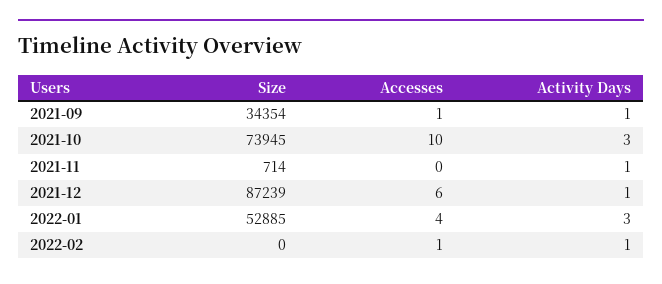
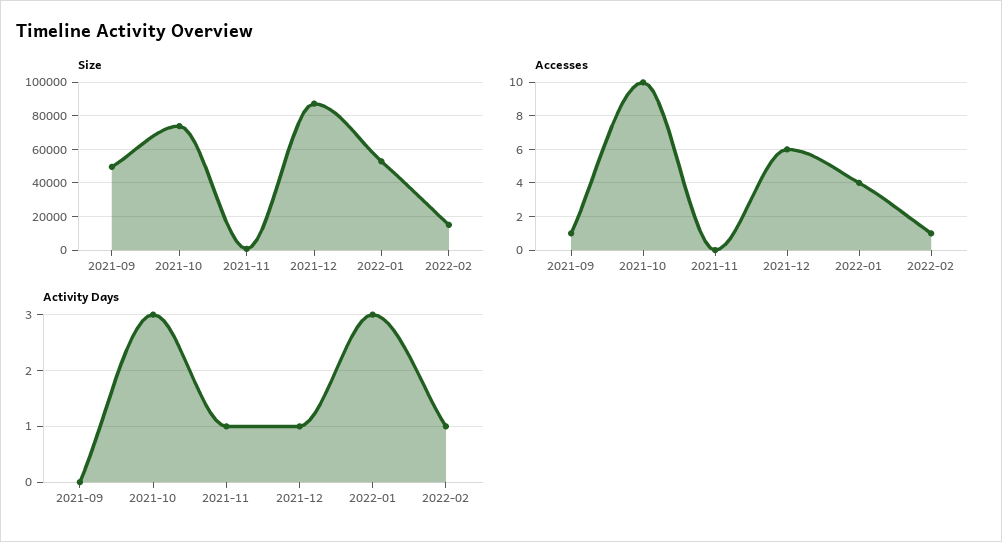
  {
    "Size": {
-     "2021-09": 34354,
+     "2021-09": 50000,
      "2021-10": 73945,
      "2021-11": 714,
      "2021-12": 87239,
      "2022-01": 52885,
-     "2022-02": 0
+     "2022-02": 15000
    },
    "Accesses": {
      "2021-09": 1,
      "2021-10": 10,
      "2021-11": 0,
      "2021-12": 6,
      "2022-01": 4,
      "2022-02": 1
    },
    "Activity Days": {
-     "2021-09": 1,
+     "2021-09": 0,
      "2021-10": 3,
      "2021-11": 1,
      "2021-12": 1,
      "2022-01": 3,
      "2022-02": 1
    }
  }

